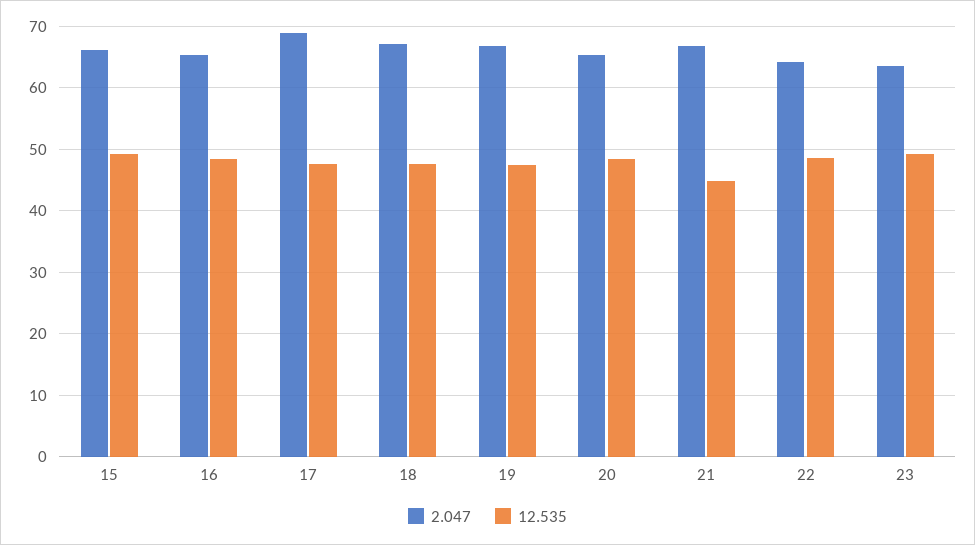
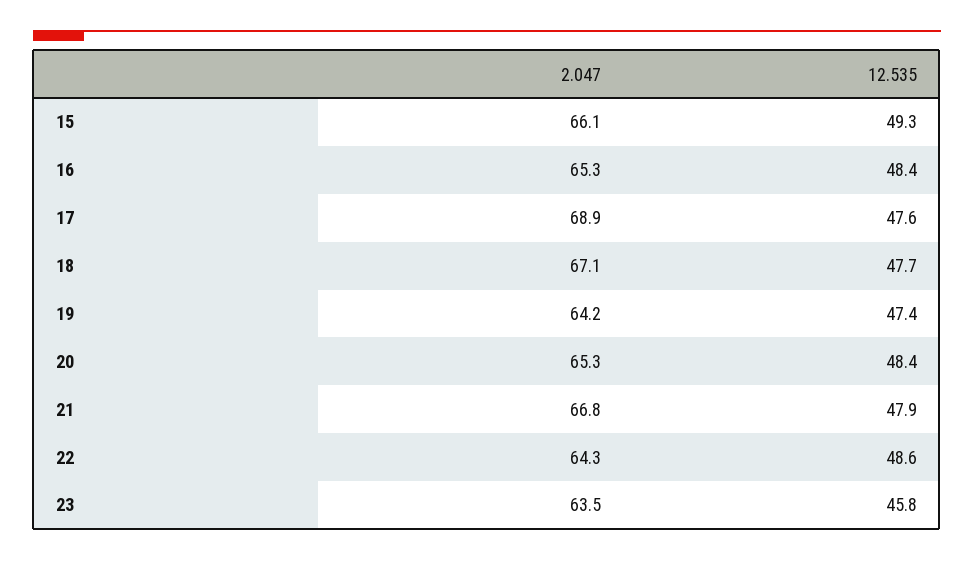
  {
    "2.047": {
      "15": 66.1,
      "16": 65.3,
      "17": 68.9,
      "18": 67.1,
-     "19": 67,
+     "19": 64.2,
      "20": 65.3,
      "21": 66.8,
      "22": 64.3,
      "23": 63.5
    },
    "12.535": {
      "15": 49.3,
      "16": 48.4,
      "17": 47.6,
      "18": 47.7,
      "19": 47.4,
      "20": 48.4,
-     "21": 45,
+     "21": 47.9,
      "22": 48.6,
-     "23": 49
+     "23": 45.8
    }
  }

